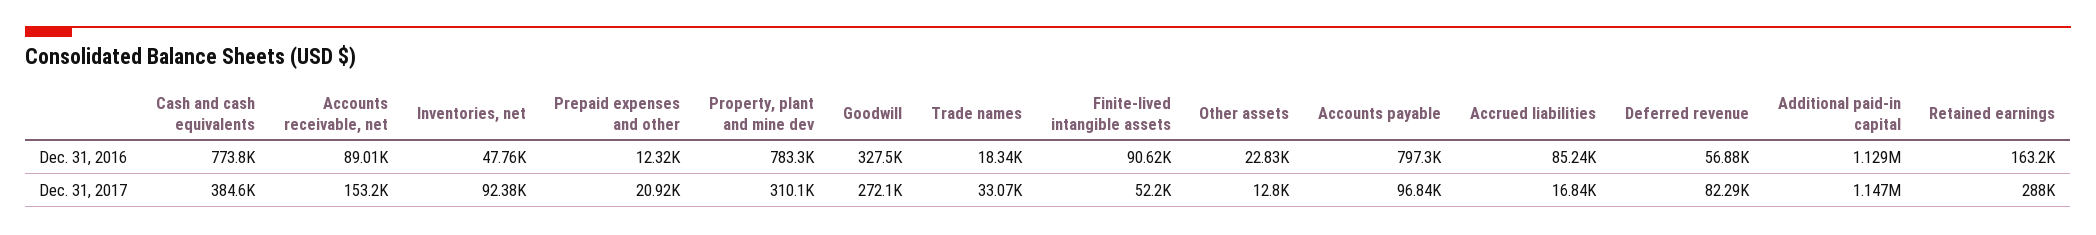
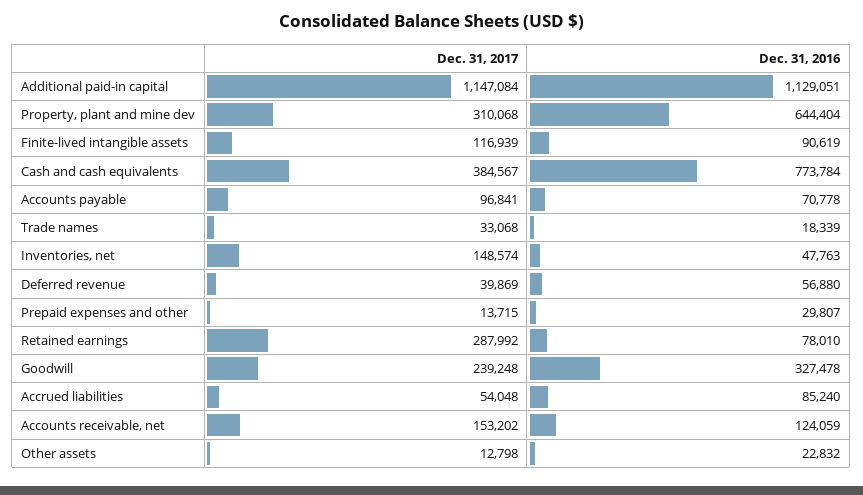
  {
    "Cash and cash equivalents": {
      "Dec. 31, 2016": 773784,
      "Dec. 31, 2017": 384567
    },
    "Accounts receivable, net": {
-     "Dec. 31, 2016": 89010,
+     "Dec. 31, 2016": 124059,
      "Dec. 31, 2017": 153202
    },
    "Inventories, net": {
      "Dec. 31, 2016": 47763,
-     "Dec. 31, 2017": 92380
+     "Dec. 31, 2017": 148574
    },
    "Prepaid expenses and other": {
-     "Dec. 31, 2016": 12320,
+     "Dec. 31, 2016": 29807,
-     "Dec. 31, 2017": 20920
+     "Dec. 31, 2017": 13715
    },
    "Property, plant and mine dev": {
-     "Dec. 31, 2016": 783300,
+     "Dec. 31, 2016": 644404,
      "Dec. 31, 2017": 310068
    },
    "Goodwill": {
      "Dec. 31, 2016": 327478,
-     "Dec. 31, 2017": 272100
+     "Dec. 31, 2017": 239248
    },
    "Trade names": {
      "Dec. 31, 2016": 18339,
      "Dec. 31, 2017": 33068
    },
    "Finite-lived intangible assets": {
      "Dec. 31, 2016": 90619,
-     "Dec. 31, 2017": 52200
+     "Dec. 31, 2017": 116939
    },
    "Other assets": {
      "Dec. 31, 2016": 22832,
      "Dec. 31, 2017": 12798
    },
    "Accounts payable": {
-     "Dec. 31, 2016": 797300,
+     "Dec. 31, 2016": 70778,
      "Dec. 31, 2017": 96841
    },
    "Accrued liabilities": {
      "Dec. 31, 2016": 85240,
-     "Dec. 31, 2017": 16840
+     "Dec. 31, 2017": 54048
    },
    "Deferred revenue": {
      "Dec. 31, 2016": 56880,
-     "Dec. 31, 2017": 82290
+     "Dec. 31, 2017": 39869
    },
    "Additional paid-in capital": {
      "Dec. 31, 2016": 1129051,
      "Dec. 31, 2017": 1147084
    },
    "Retained earnings": {
-     "Dec. 31, 2016": 163200,
+     "Dec. 31, 2016": 78010,
      "Dec. 31, 2017": 287992
    }
  }

